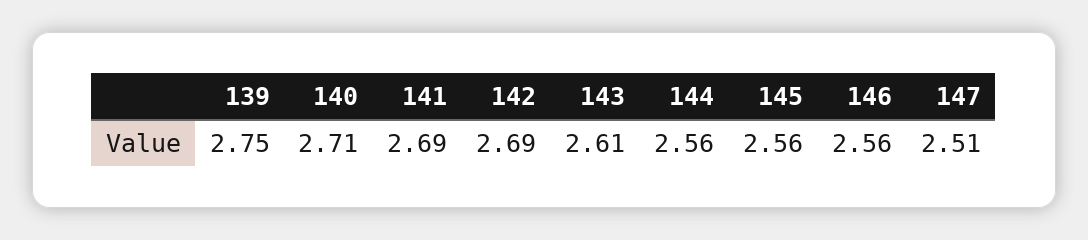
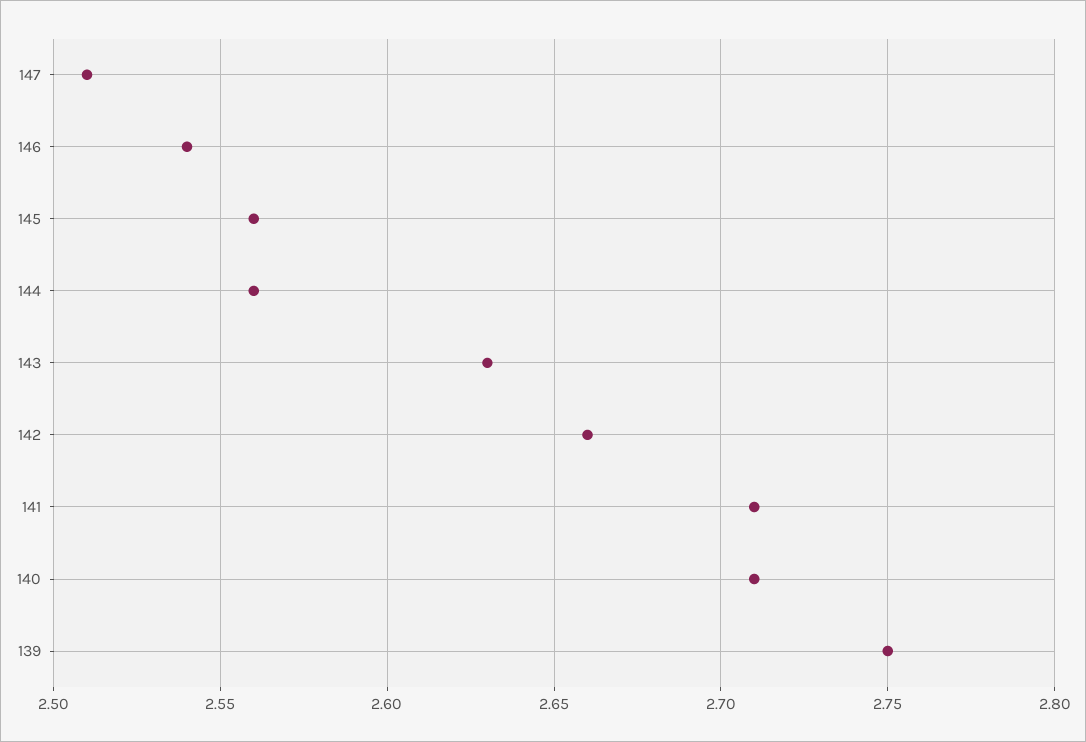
  {
    "139": 2.75,
    "140": 2.71,
-   "141": 2.69,
+   "141": 2.71,
-   "142": 2.69,
+   "142": 2.66,
-   "143": 2.61,
+   "143": 2.63,
    "144": 2.56,
    "145": 2.56,
-   "146": 2.56,
+   "146": 2.54,
    "147": 2.51
  }

